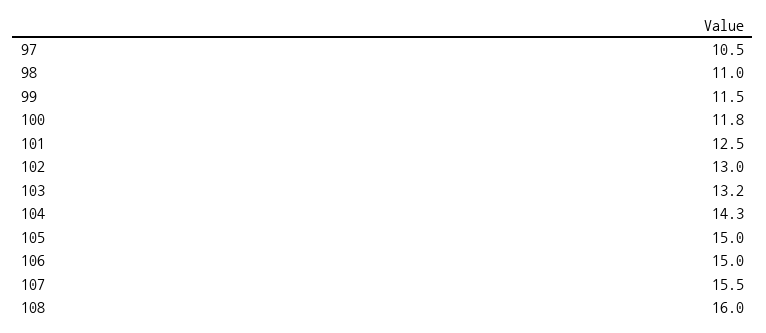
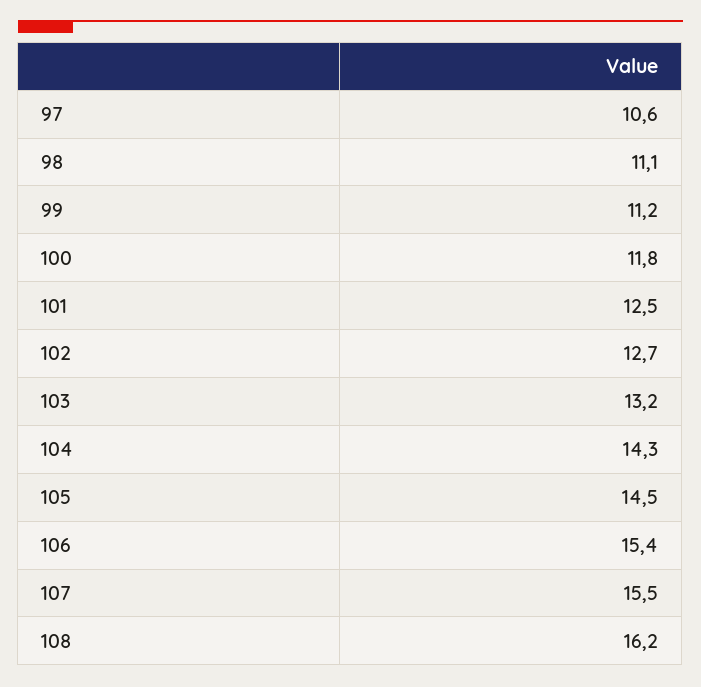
  {
-   "97": 10.5,
+   "97": 10.6,
-   "98": 11,
+   "98": 11.1,
-   "99": 11.5,
+   "99": 11.2,
    "100": 11.8,
    "101": 12.5,
-   "102": 13,
+   "102": 12.7,
    "103": 13.2,
    "104": 14.3,
-   "105": 15,
+   "105": 14.5,
-   "106": 15,
+   "106": 15.4,
    "107": 15.5,
-   "108": 16
+   "108": 16.2
  }

